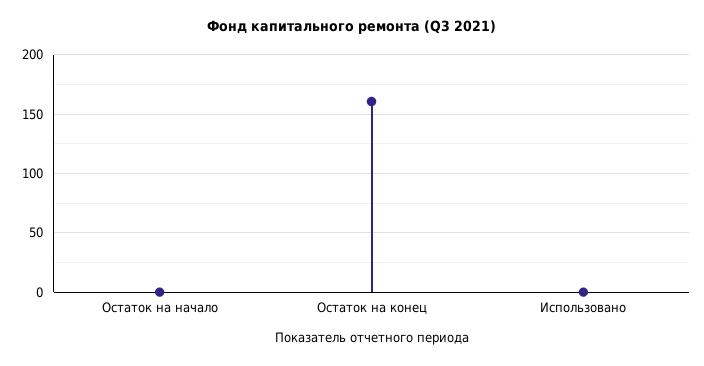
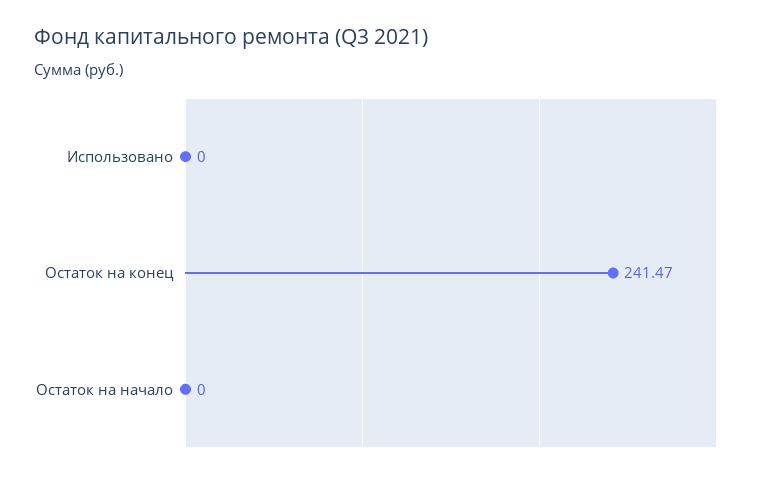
  {
    "Остаток на начало": 0,
-   "Остаток на конец": 160,
+   "Остаток на конец": 241.47,
    "Использовано": 0
  }

